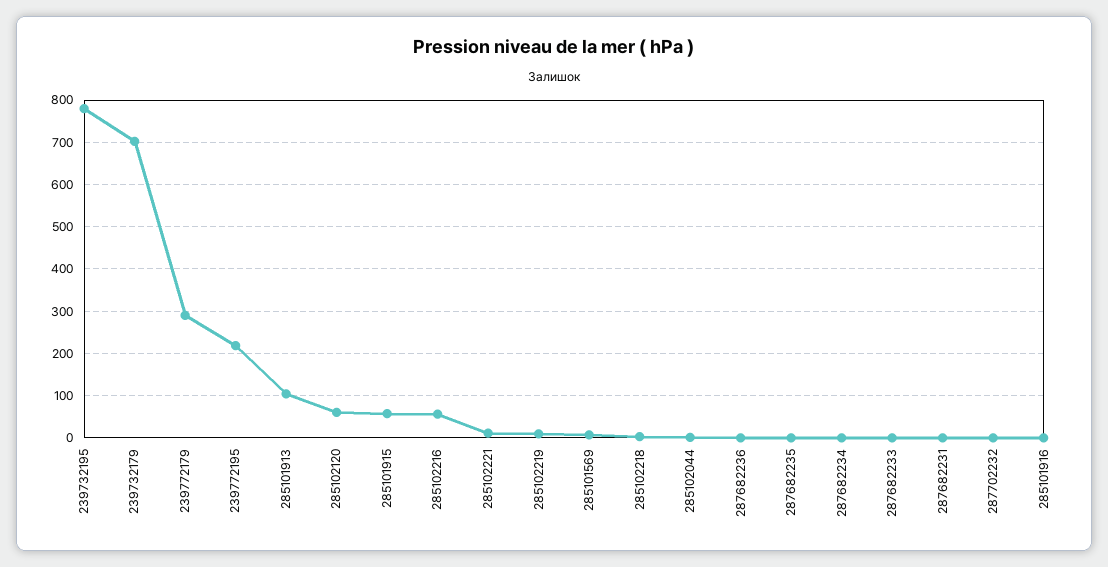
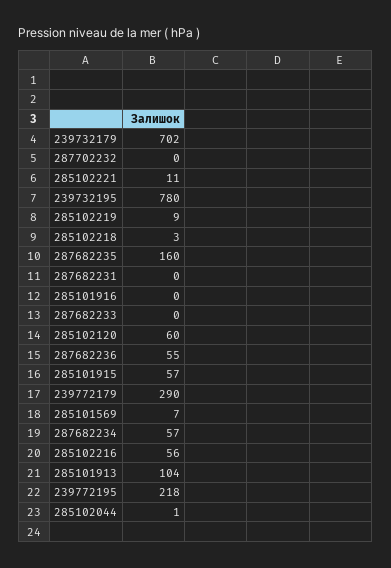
  {
    "239732195": 780,
    "239732179": 702,
    "239772179": 290,
    "239772195": 218,
    "285101913": 104,
    "285102120": 60,
    "285101915": 57,
    "285102216": 56,
    "285102221": 11,
    "285102219": 9,
    "285101569": 7,
    "285102218": 3,
    "285102044": 1,
-   "287682236": 0,
+   "287682236": 55,
-   "287682235": 0,
+   "287682235": 160,
-   "287682234": 0,
+   "287682234": 57,
    "287682233": 0,
    "287682231": 0,
    "287702232": 0,
    "285101916": 0
  }

